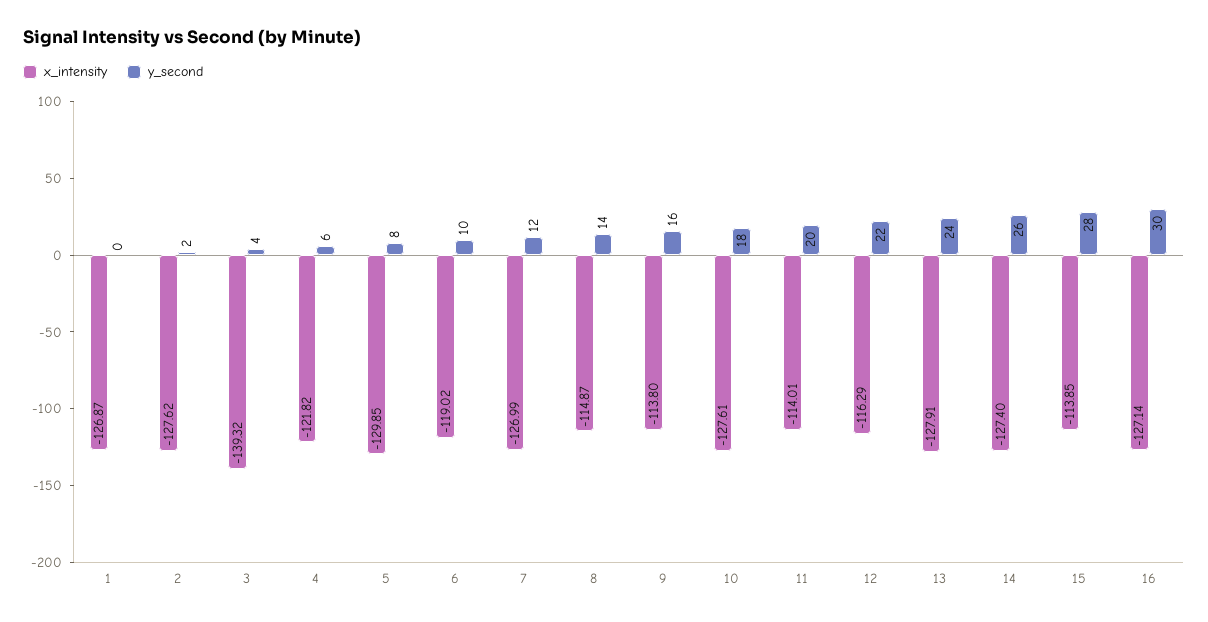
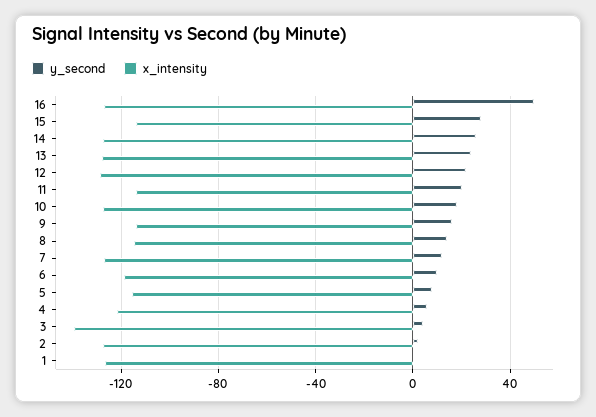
  {
    "x_intensity": {
      "1": -126.87,
      "2": -127.62,
      "3": -139.32,
      "4": -121.82,
-     "5": -129.85,
+     "5": -115,
      "6": -119.02,
      "7": -126.99,
      "8": -114.87,
      "9": -113.8,
      "10": -127.61,
      "11": -114.01,
-     "12": -116.29,
+     "12": -130,
      "13": -127.91,
      "14": -127.4,
      "15": -113.85,
      "16": -127.14
    },
    "y_second": {
      "1": 0,
      "2": 2,
      "3": 4,
      "4": 6,
      "5": 8,
      "6": 10,
      "7": 12,
      "8": 14,
      "9": 16,
      "10": 18,
      "11": 20,
      "12": 22,
      "13": 24,
      "14": 26,
      "15": 28,
-     "16": 30
+     "16": 50
    }
  }

